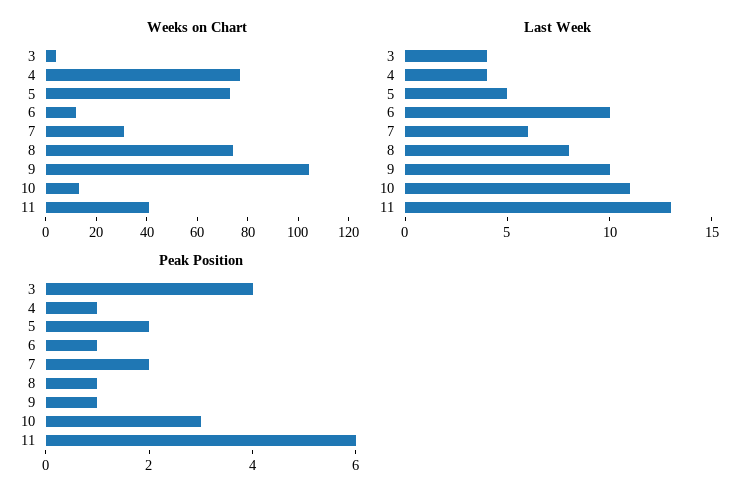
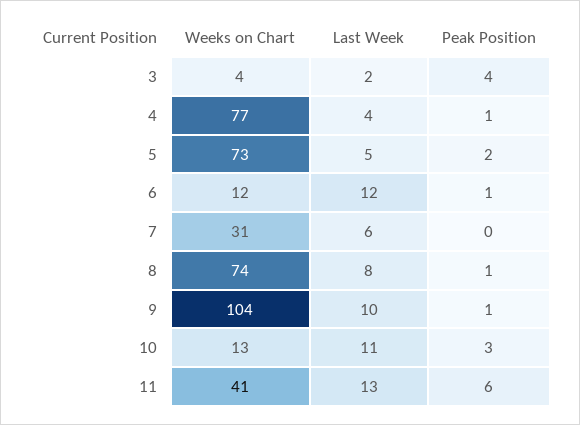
  {
    "Weeks on Chart": {
      "3": 4,
      "4": 77,
      "5": 73,
      "6": 12,
      "7": 31,
      "8": 74,
      "9": 104,
      "10": 13,
      "11": 41
    },
    "Last Week": {
-     "3": 4,
+     "3": 2,
      "4": 4,
      "5": 5,
-     "6": 10,
+     "6": 12,
      "7": 6,
      "8": 8,
      "9": 10,
      "10": 11,
      "11": 13
    },
    "Peak Position": {
      "3": 4,
      "4": 1,
      "5": 2,
      "6": 1,
-     "7": 2,
+     "7": 0,
      "8": 1,
      "9": 1,
      "10": 3,
      "11": 6
    }
  }

